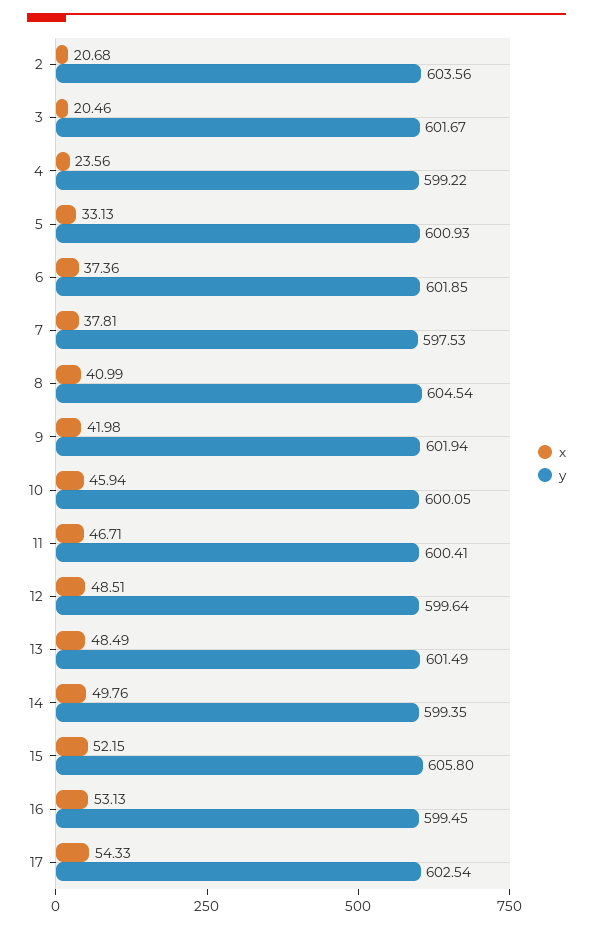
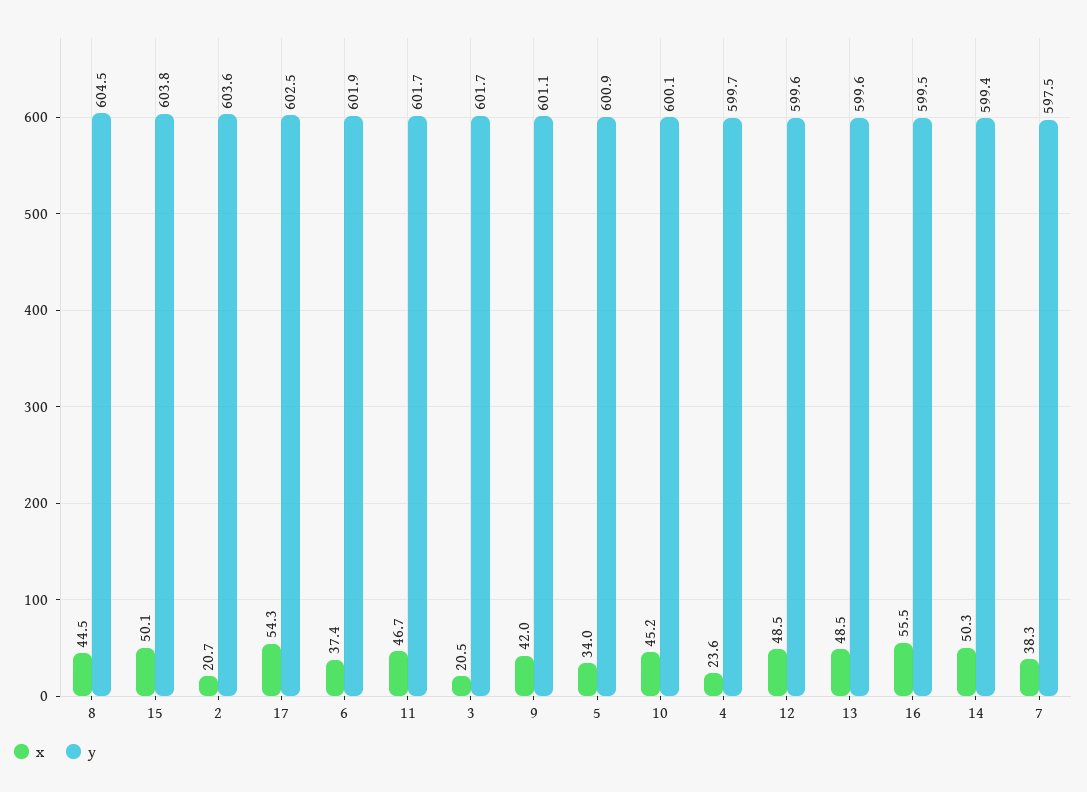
  {
    "x": {
      "2": 20.68,
      "3": 20.46,
      "4": 23.56,
-     "5": 33.13,
+     "5": 34,
      "6": 37.36,
-     "7": 37.81,
+     "7": 38.3,
-     "8": 40.99,
+     "8": 44.5,
      "9": 41.98,
-     "10": 45.94,
+     "10": 45.2,
      "11": 46.71,
      "12": 48.51,
      "13": 48.49,
-     "14": 49.76,
+     "14": 50.3,
-     "15": 52.15,
+     "15": 50.1,
-     "16": 53.13,
+     "16": 55.5,
      "17": 54.33
    },
    "y": {
      "2": 603.56,
      "3": 601.67,
-     "4": 599.22,
+     "4": 599.7,
      "5": 600.93,
      "6": 601.85,
      "7": 597.53,
      "8": 604.54,
-     "9": 601.94,
+     "9": 601.1,
      "10": 600.05,
-     "11": 600.41,
+     "11": 601.7,
      "12": 599.64,
-     "13": 601.49,
+     "13": 599.6,
      "14": 599.35,
-     "15": 605.8,
+     "15": 603.8,
      "16": 599.45,
      "17": 602.54
    }
  }

